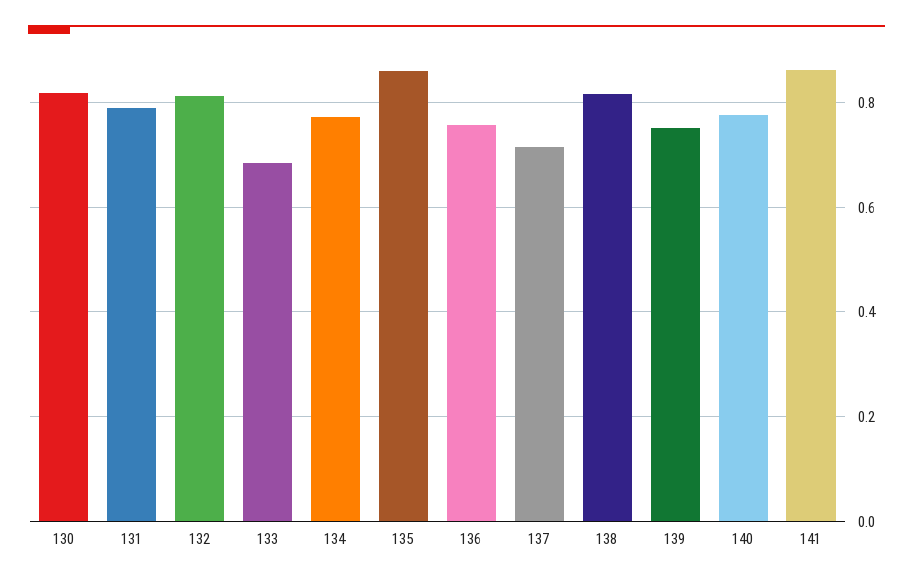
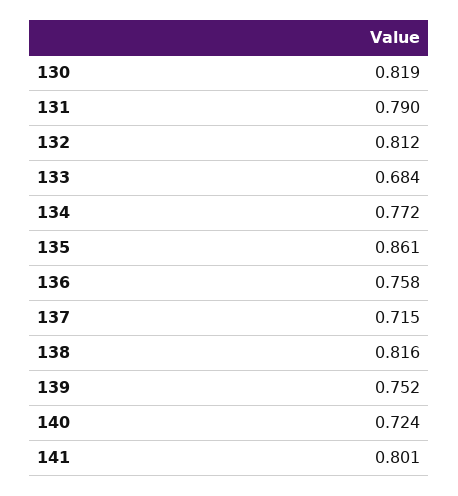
  {
    "130": 0.819,
    "131": 0.79,
    "132": 0.812,
    "133": 0.684,
    "134": 0.772,
    "135": 0.861,
    "136": 0.758,
    "137": 0.715,
    "138": 0.816,
    "139": 0.752,
-   "140": 0.78,
+   "140": 0.724,
-   "141": 0.86
+   "141": 0.801
  }

